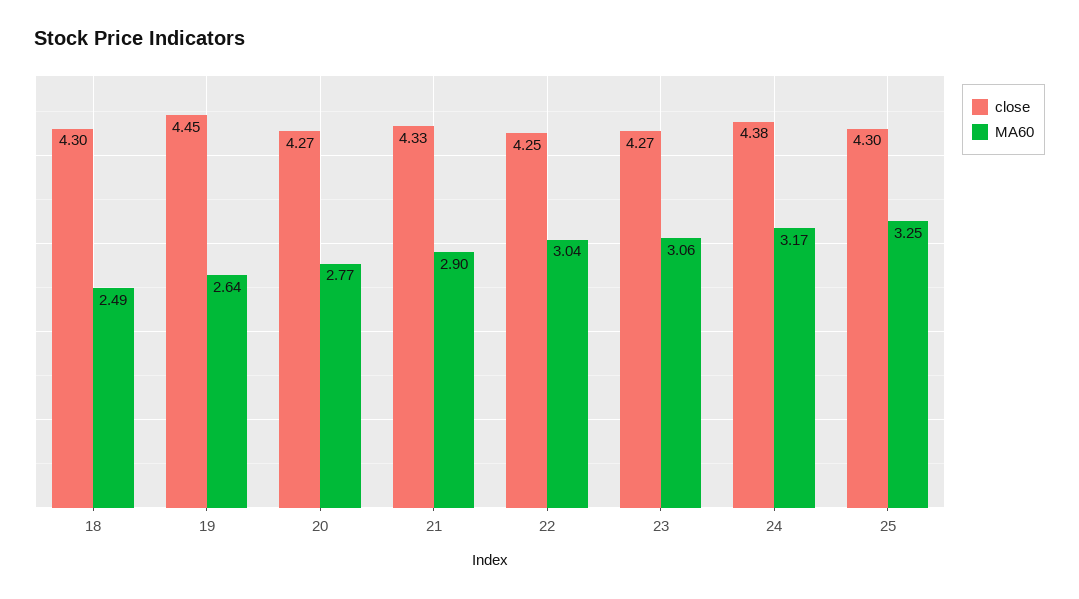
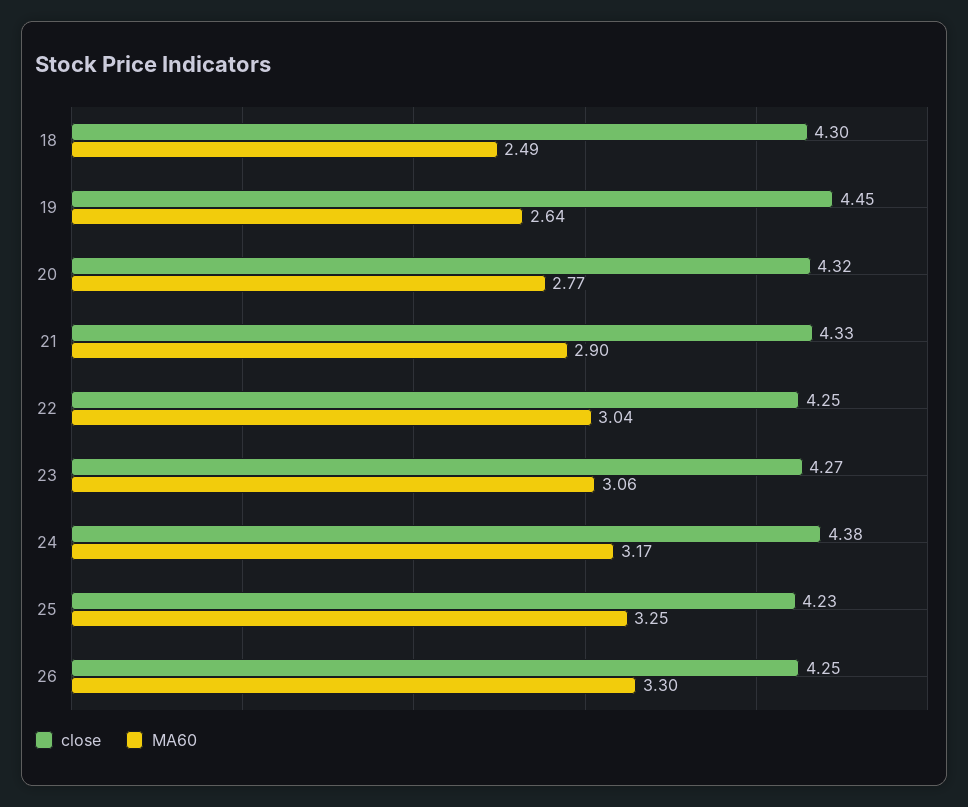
  {
    "close": {
      "18": 4.3,
      "19": 4.45,
-     "20": 4.27,
+     "20": 4.32,
      "21": 4.33,
      "22": 4.25,
      "23": 4.27,
      "24": 4.38,
-     "25": 4.3
+     "25": 4.23,
+     "26": 4.25
    },
    "MA60": {
      "18": 2.49,
      "19": 2.64,
      "20": 2.77,
      "21": 2.9,
      "22": 3.04,
      "23": 3.06,
      "24": 3.17,
-     "25": 3.25
+     "25": 3.25,
+     "26": 3.3
    }
  }

